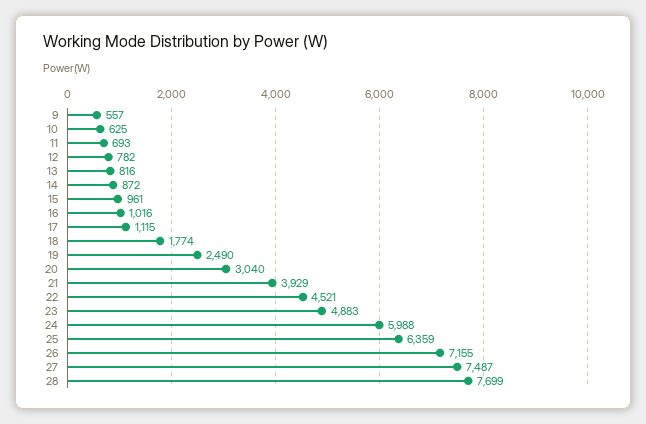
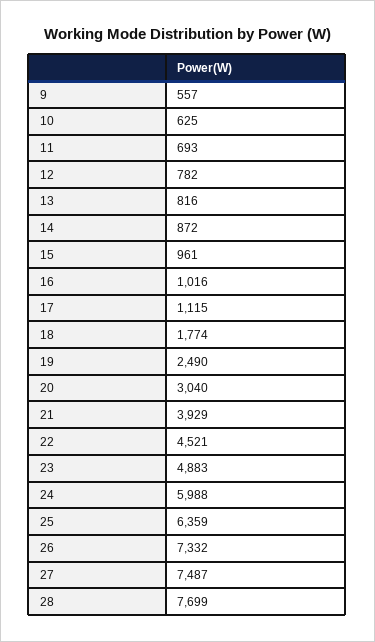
  {
    "9": 557,
    "10": 625,
    "11": 693,
    "12": 782,
    "13": 816,
    "14": 872,
    "15": 961,
    "16": 1016,
    "17": 1115,
    "18": 1774,
    "19": 2490,
    "20": 3040,
    "21": 3929,
    "22": 4521,
    "23": 4883,
    "24": 5988,
    "25": 6359,
-   "26": 7155,
+   "26": 7332,
    "27": 7487,
    "28": 7699
  }

